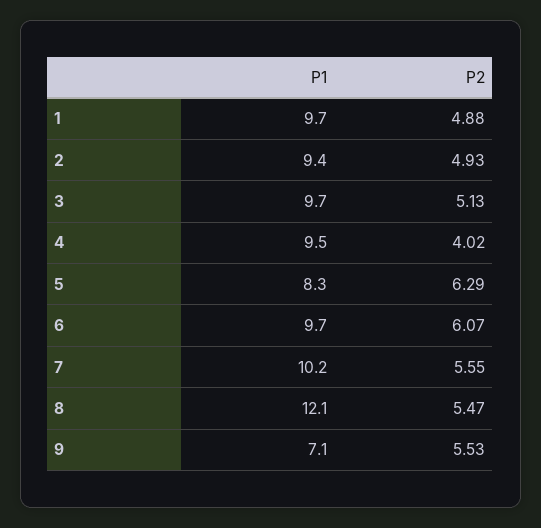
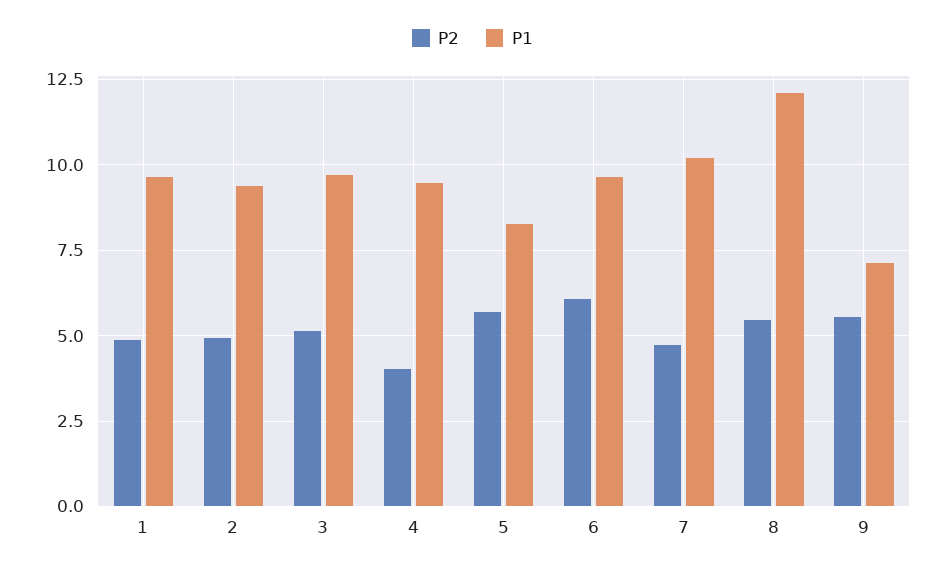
  {
    "P1": {
      "1": 9.7,
      "2": 9.4,
      "3": 9.7,
      "4": 9.5,
      "5": 8.3,
      "6": 9.7,
      "7": 10.2,
      "8": 12.1,
      "9": 7.1
    },
    "P2": {
      "1": 4.88,
      "2": 4.93,
      "3": 5.13,
      "4": 4.02,
-     "5": 6.29,
+     "5": 5.75,
      "6": 6.07,
-     "7": 5.55,
+     "7": 4.75,
      "8": 5.47,
      "9": 5.53
    }
  }

